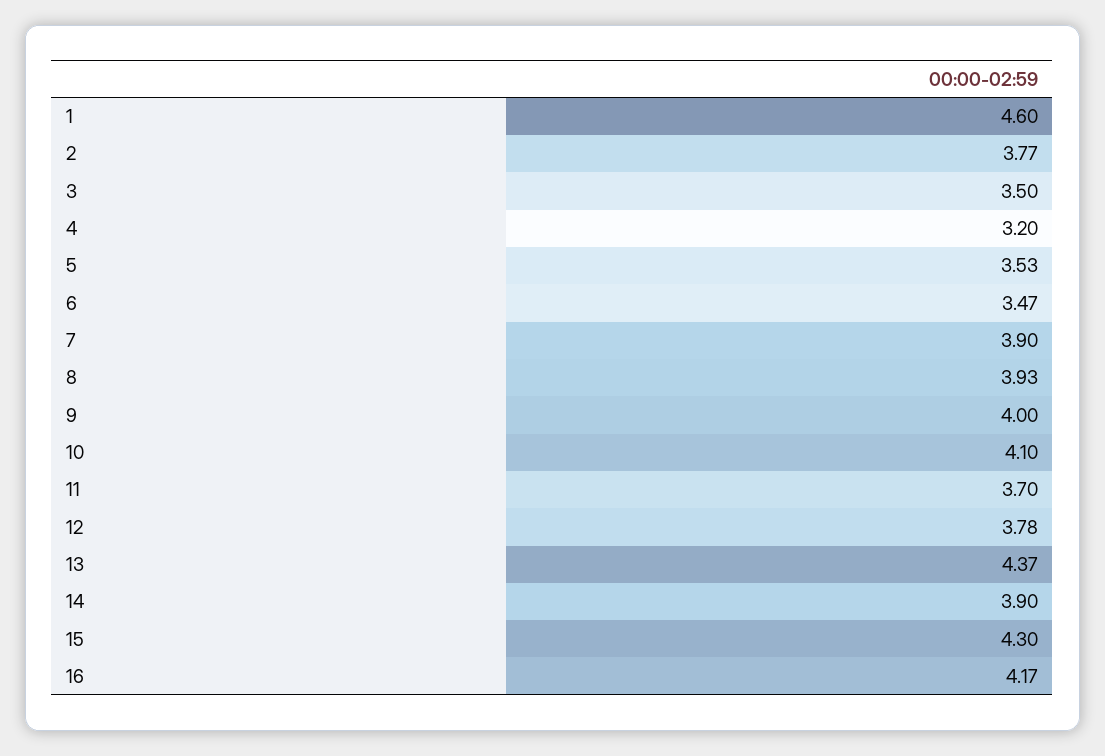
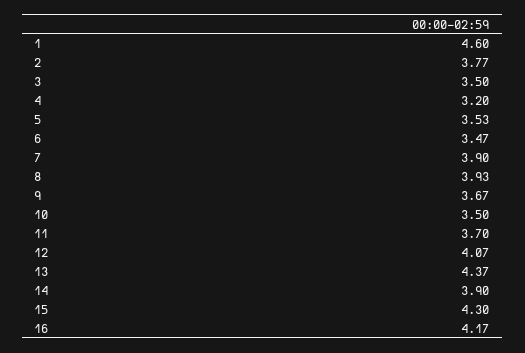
  {
    "1": 4.6,
    "2": 3.77,
    "3": 3.5,
    "4": 3.2,
    "5": 3.53,
    "6": 3.47,
    "7": 3.9,
    "8": 3.93,
-   "9": 4,
+   "9": 3.67,
-   "10": 4.1,
+   "10": 3.5,
    "11": 3.7,
-   "12": 3.78,
+   "12": 4.07,
    "13": 4.37,
    "14": 3.9,
    "15": 4.3,
    "16": 4.17
  }

